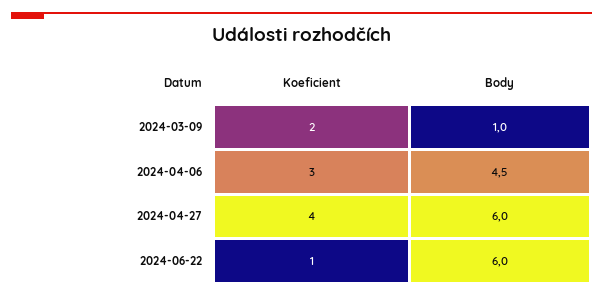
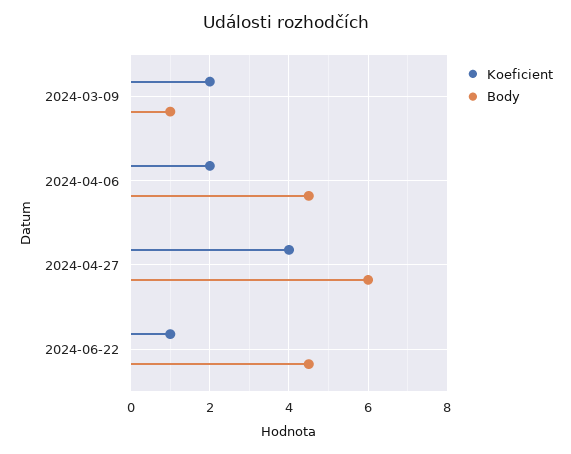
  {
    "Koeficient": {
      "2024-03-09": 2,
-     "2024-04-06": 3,
+     "2024-04-06": 2,
      "2024-04-27": 4,
      "2024-06-22": 1
    },
    "Body": {
      "2024-03-09": 1,
      "2024-04-06": 4.5,
      "2024-04-27": 6,
-     "2024-06-22": 6
+     "2024-06-22": 4.5
    }
  }

